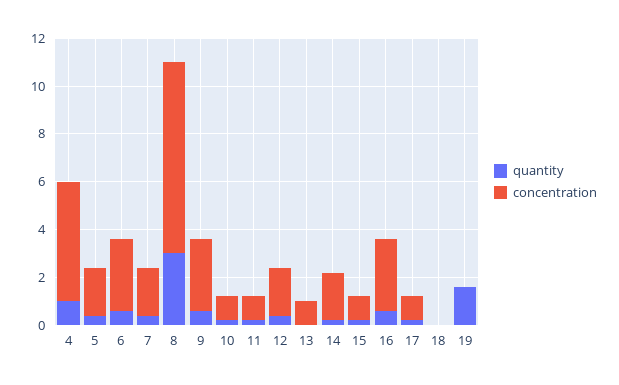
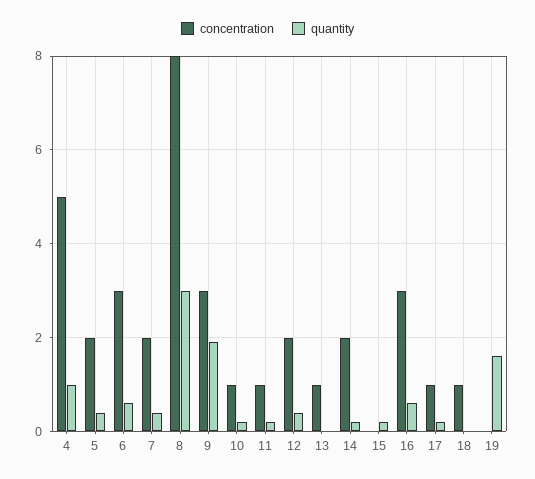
  {
    "quantity": {
      "4": 1,
      "5": 0.5,
      "6": 0.5,
      "7": 0.5,
      "8": 3,
-     "9": 0.5,
+     "9": 2,
      "10": 0,
      "11": 0,
      "12": 0.5,
      "13": 0,
      "14": 0,
      "15": 0,
      "16": 0.5,
      "17": 0,
      "18": 0,
      "19": 1.5
    },
    "concentration": {
      "4": 5,
      "5": 2,
      "6": 3,
      "7": 2,
      "8": 8,
      "9": 3,
      "10": 1,
      "11": 1,
      "12": 2,
      "13": 1,
      "14": 2,
-     "15": 1,
+     "15": 0,
      "16": 3,
      "17": 1,
-     "18": 0,
+     "18": 1,
      "19": 0
    }
  }

